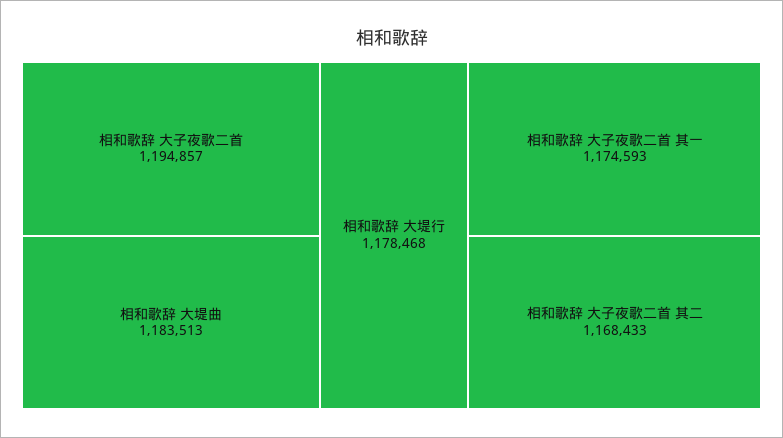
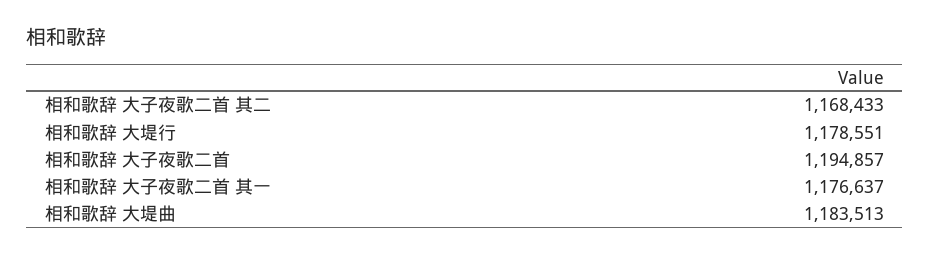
  {
    "相和歌辞 大子夜歌二首": 1194857,
    "相和歌辞 大堤曲": 1183513,
-   "相和歌辞 大堤行": 1178468,
+   "相和歌辞 大堤行": 1178551,
-   "相和歌辞 大子夜歌二首 其一": 1174593,
+   "相和歌辞 大子夜歌二首 其一": 1176637,
    "相和歌辞 大子夜歌二首 其二": 1168433
  }

